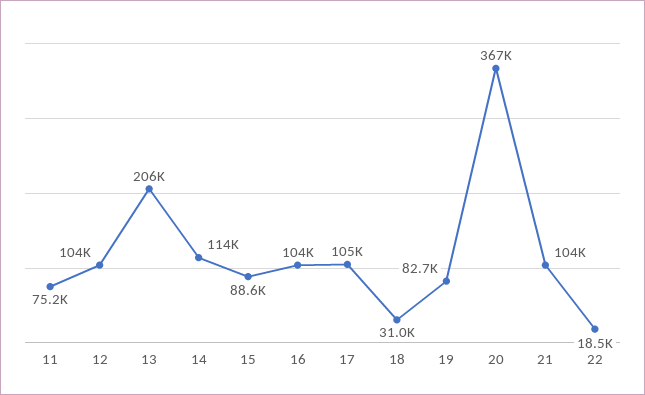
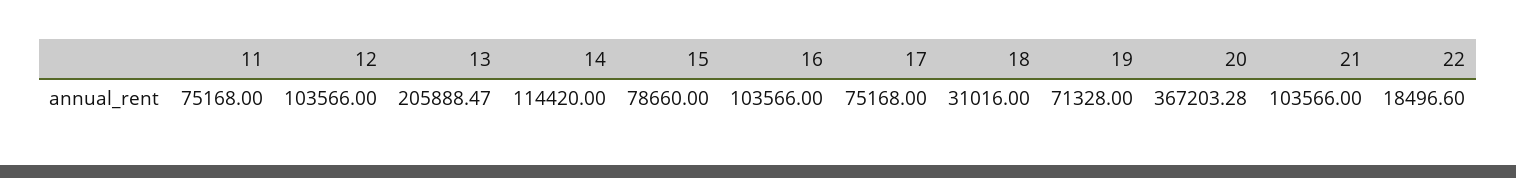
  {
    "11": 75168,
    "12": 103566,
    "13": 205888.47,
    "14": 114420,
-   "15": 88600,
+   "15": 78660,
    "16": 103566,
-   "17": 105000,
+   "17": 75168,
    "18": 31016,
-   "19": 82700,
+   "19": 71328,
    "20": 367203.28,
    "21": 103566,
    "22": 18496.6
  }

